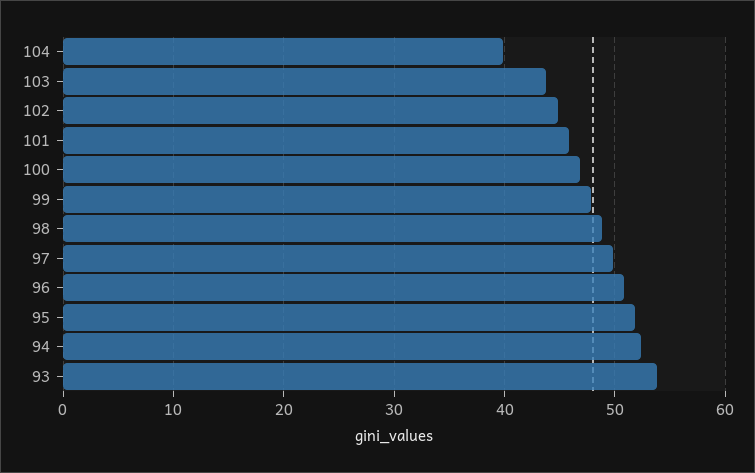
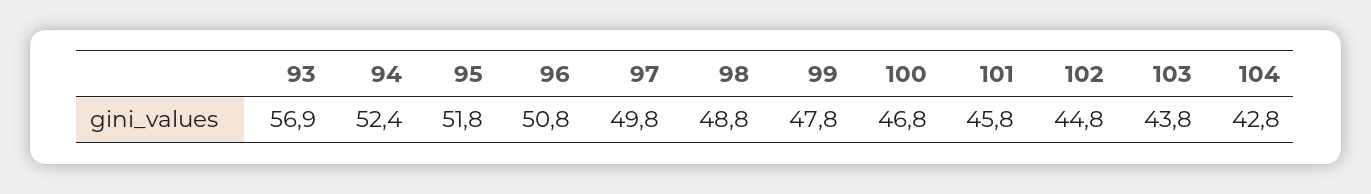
  {
-   "104": 40,
+   "104": 42.8,
    "103": 43.8,
    "102": 44.8,
    "101": 45.8,
    "100": 46.8,
    "99": 47.8,
    "98": 48.8,
    "97": 49.8,
    "96": 50.8,
    "95": 51.8,
    "94": 52.4,
-   "93": 54
+   "93": 56.9
  }

